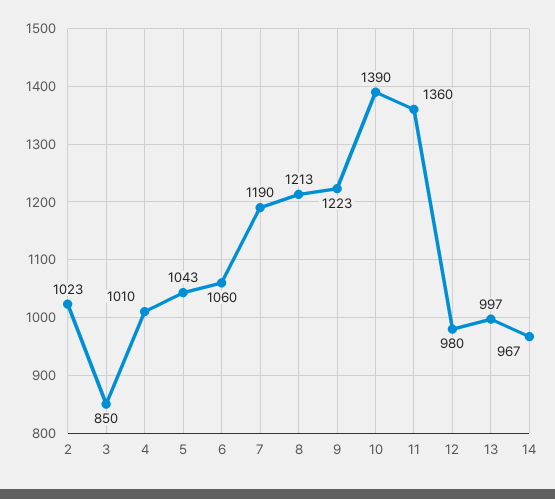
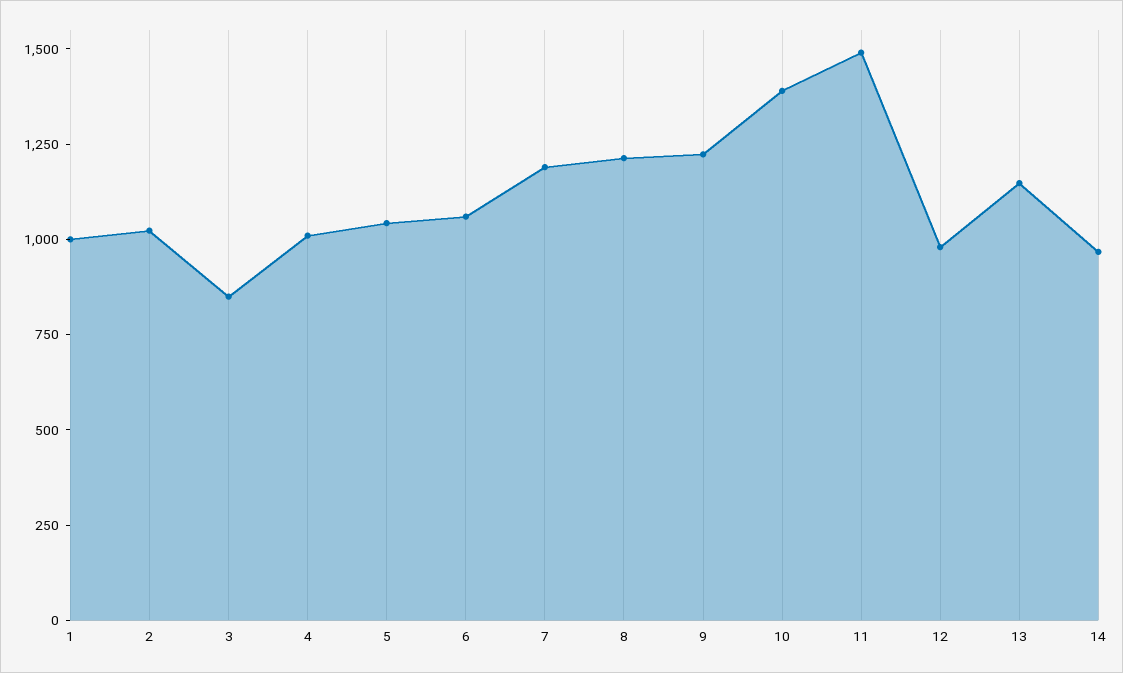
  {
    "2": 1023,
    "3": 850,
    "4": 1010,
    "5": 1043,
    "6": 1060,
    "7": 1190,
    "8": 1213,
    "9": 1223,
    "10": 1390,
-   "11": 1360,
+   "11": 1500,
    "12": 980,
-   "13": 997,
+   "13": 1150,
-   "14": 967
+   "14": 967,
+   "1": 1000
  }

